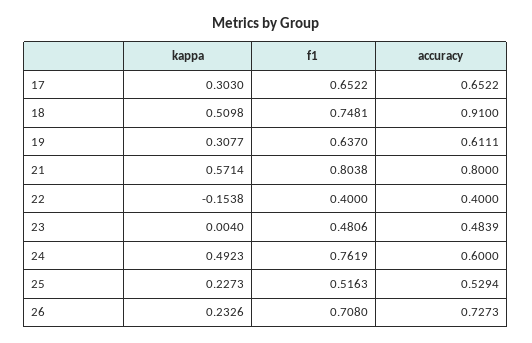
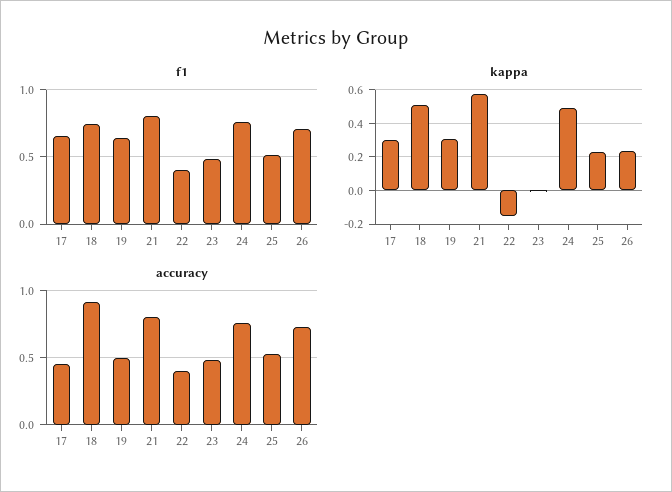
  {
    "kappa": {
      "17": 0.303,
      "18": 0.5098,
      "19": 0.3077,
      "21": 0.5714,
      "22": -0.1538,
      "23": 0.004,
      "24": 0.4923,
      "25": 0.2273,
      "26": 0.2326
    },
    "f1": {
      "17": 0.6522,
      "18": 0.7481,
      "19": 0.637,
      "21": 0.8038,
      "22": 0.4,
      "23": 0.4806,
      "24": 0.7619,
      "25": 0.5163,
      "26": 0.708
    },
    "accuracy": {
-     "17": 0.6522,
+     "17": 0.45,
      "18": 0.91,
-     "19": 0.6111,
+     "19": 0.5,
      "21": 0.8,
      "22": 0.4,
      "23": 0.4839,
-     "24": 0.6,
+     "24": 0.75,
      "25": 0.5294,
      "26": 0.7273
    }
  }

